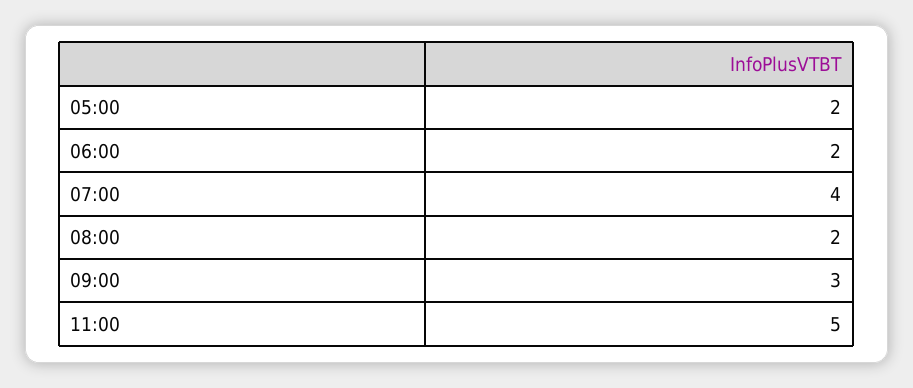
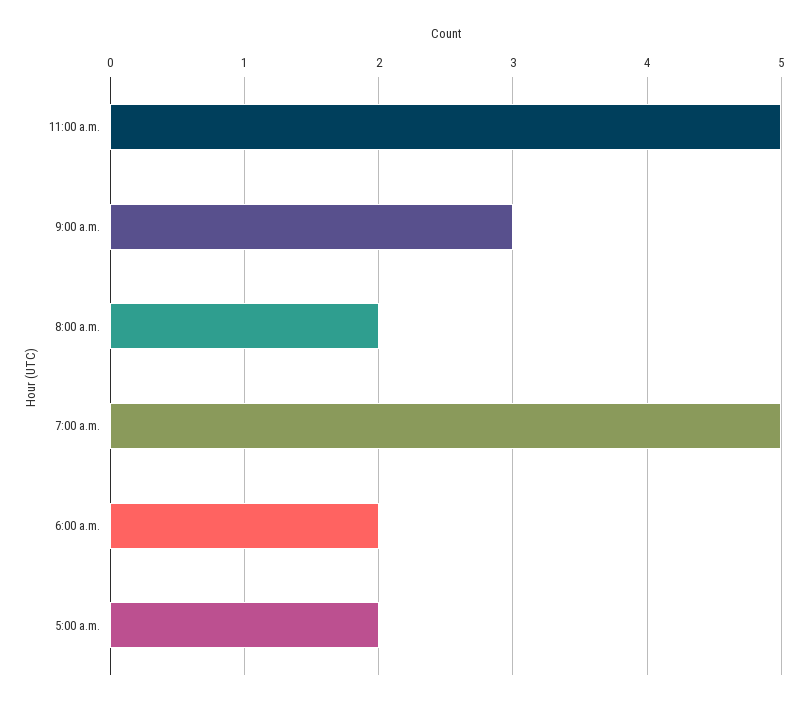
  {
    "05:00": 2,
    "06:00": 2,
-   "07:00": 4,
+   "07:00": 5,
    "08:00": 2,
    "09:00": 3,
    "11:00": 5
  }

